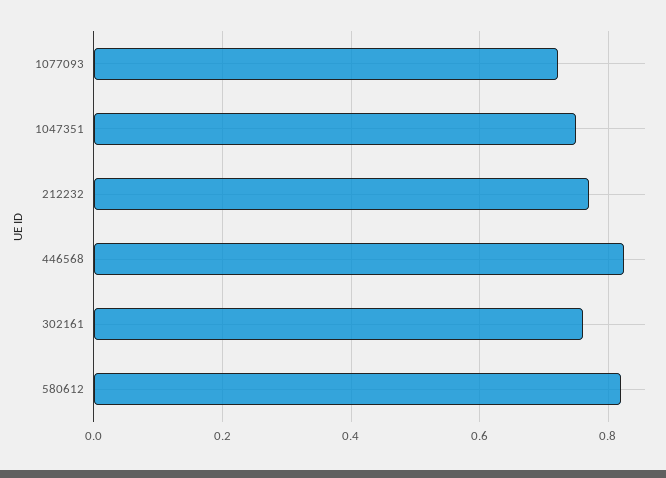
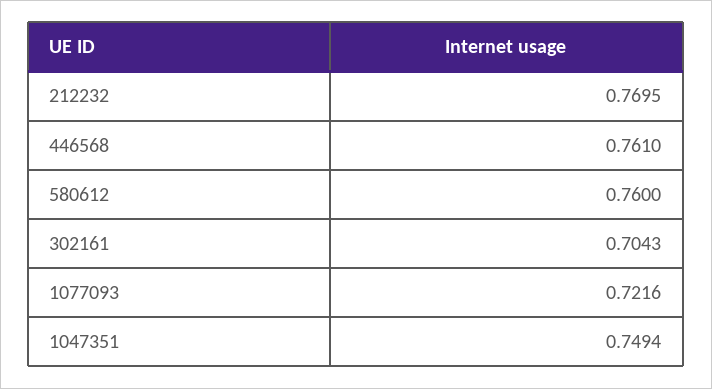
  {
    "1077093": 0.7216,
    "1047351": 0.7494,
    "212232": 0.7695,
-   "446568": 0.82,
+   "446568": 0.761,
-   "302161": 0.76,
+   "302161": 0.7043,
-   "580612": 0.82
+   "580612": 0.76
  }

